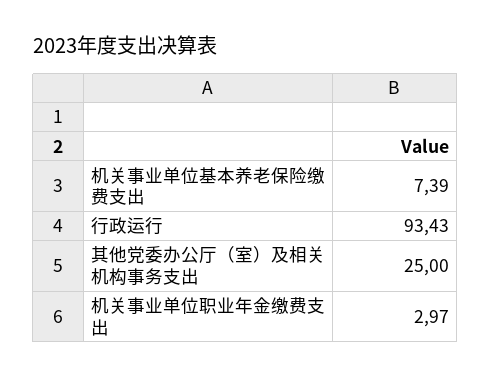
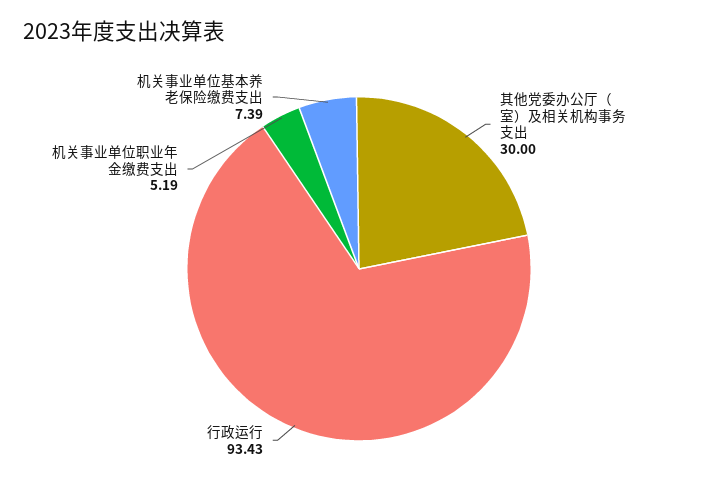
  {
    "机关事业单位基本养老保险缴费支出": 7.39,
    "行政运行": 93.43,
-   "其他党委办公厅（室）及相关机构事务支出": 25,
+   "其他党委办公厅（室）及相关机构事务支出": 30,
-   "机关事业单位职业年金缴费支出": 2.97
+   "机关事业单位职业年金缴费支出": 5.19
  }

